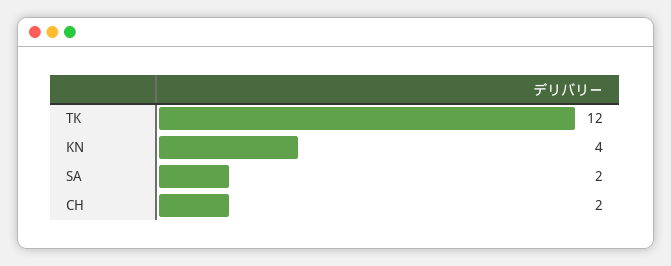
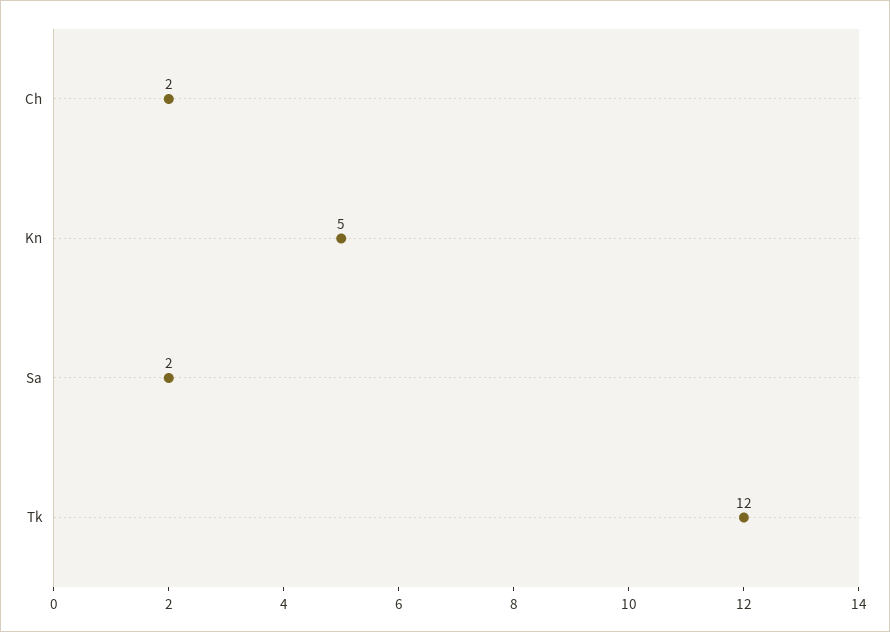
  {
    "TK": 12,
-   "KN": 4,
+   "KN": 5,
    "SA": 2,
    "CH": 2
  }

